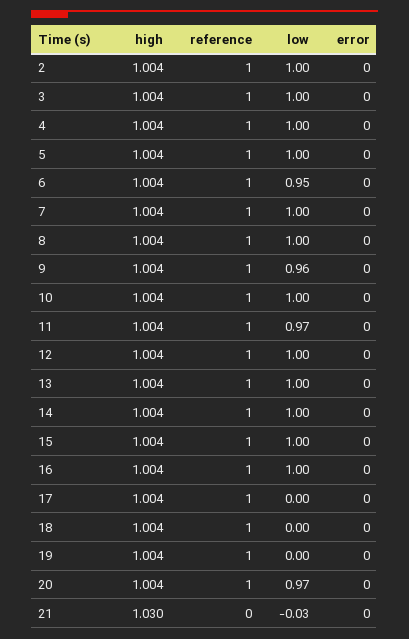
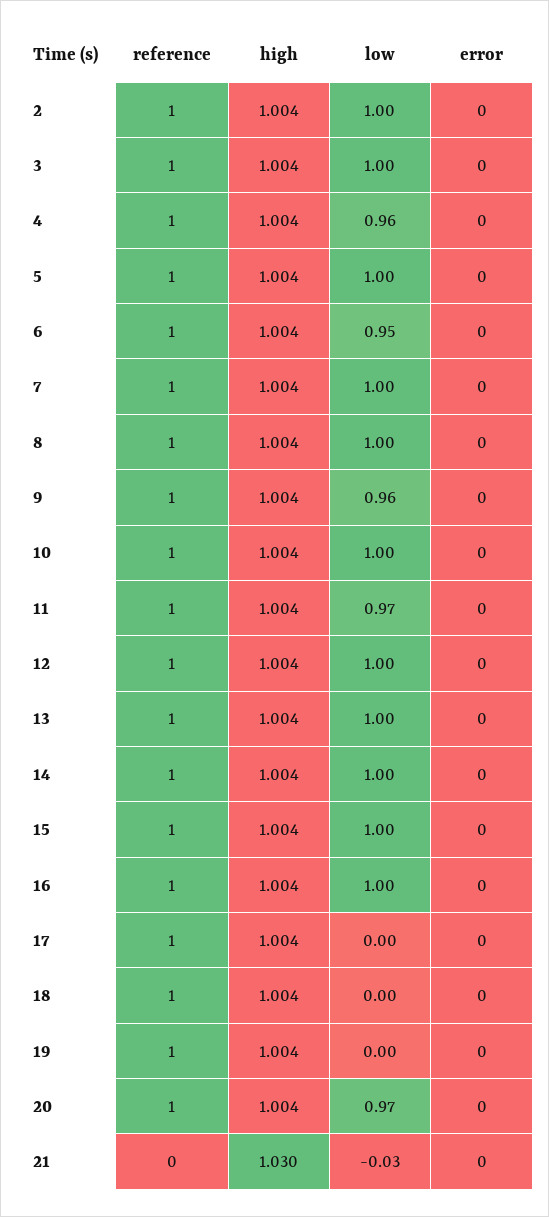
  {
    "high": {
      "2": 1.004,
      "3": 1.004,
      "4": 1.004,
      "5": 1.004,
      "6": 1.004,
      "7": 1.004,
      "8": 1.004,
      "9": 1.004,
      "10": 1.004,
      "11": 1.004,
      "12": 1.004,
      "13": 1.004,
      "14": 1.004,
      "15": 1.004,
      "16": 1.004,
      "17": 1.004,
      "18": 1.004,
      "19": 1.004,
      "20": 1.004,
      "21": 1.03
    },
    "reference": {
      "2": 1,
      "3": 1,
      "4": 1,
      "5": 1,
      "6": 1,
      "7": 1,
      "8": 1,
      "9": 1,
      "10": 1,
      "11": 1,
      "12": 1,
      "13": 1,
      "14": 1,
      "15": 1,
      "16": 1,
      "17": 1,
      "18": 1,
      "19": 1,
      "20": 1,
      "21": 0
    },
    "low": {
      "2": 1,
      "3": 1,
-     "4": 1,
+     "4": 0.96,
      "5": 1,
      "6": 0.95,
      "7": 1,
      "8": 1,
      "9": 0.96,
      "10": 1,
      "11": 0.97,
      "12": 1,
      "13": 1,
      "14": 1,
      "15": 1,
      "16": 1,
      "17": 0,
      "18": 0,
      "19": 0,
      "20": 0.97,
      "21": -0.03
    },
    "error": {
      "2": 0,
      "3": 0,
      "4": 0,
      "5": 0,
      "6": 0,
      "7": 0,
      "8": 0,
      "9": 0,
      "10": 0,
      "11": 0,
      "12": 0,
      "13": 0,
      "14": 0,
      "15": 0,
      "16": 0,
      "17": 0,
      "18": 0,
      "19": 0,
      "20": 0,
      "21": 0
    }
  }

